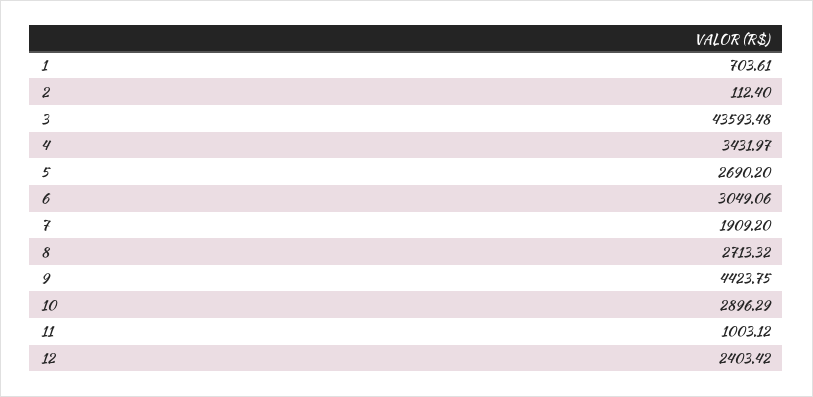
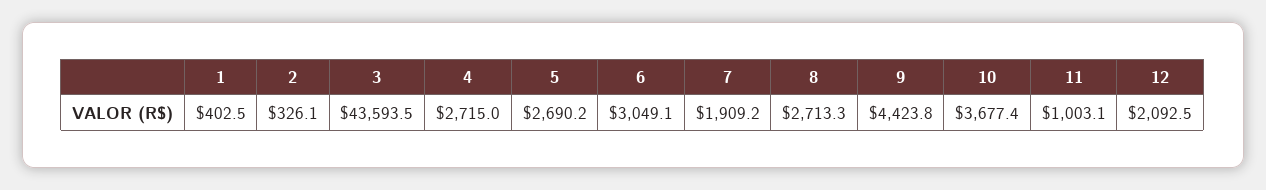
  {
-   "1": 703.61,
+   "1": 402.5,
-   "2": 112.4,
+   "2": 326.1,
    "3": 43593.48,
-   "4": 3431.97,
+   "4": 2715,
    "5": 2690.2,
    "6": 3049.06,
    "7": 1909.2,
    "8": 2713.32,
    "9": 4423.75,
-   "10": 2896.29,
+   "10": 3677.4,
    "11": 1003.12,
-   "12": 2403.42
+   "12": 2092.5
  }

